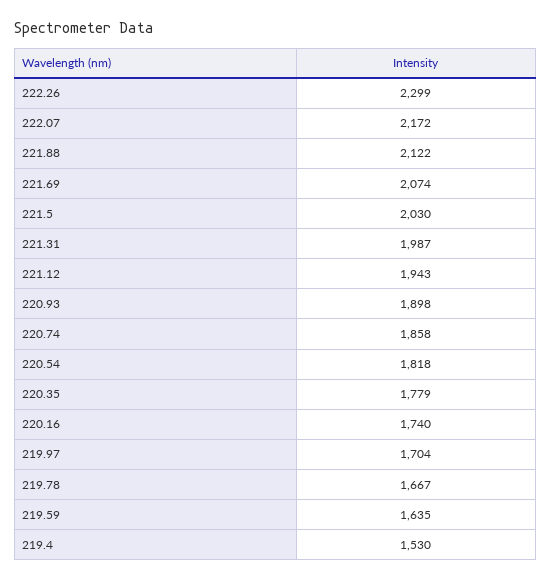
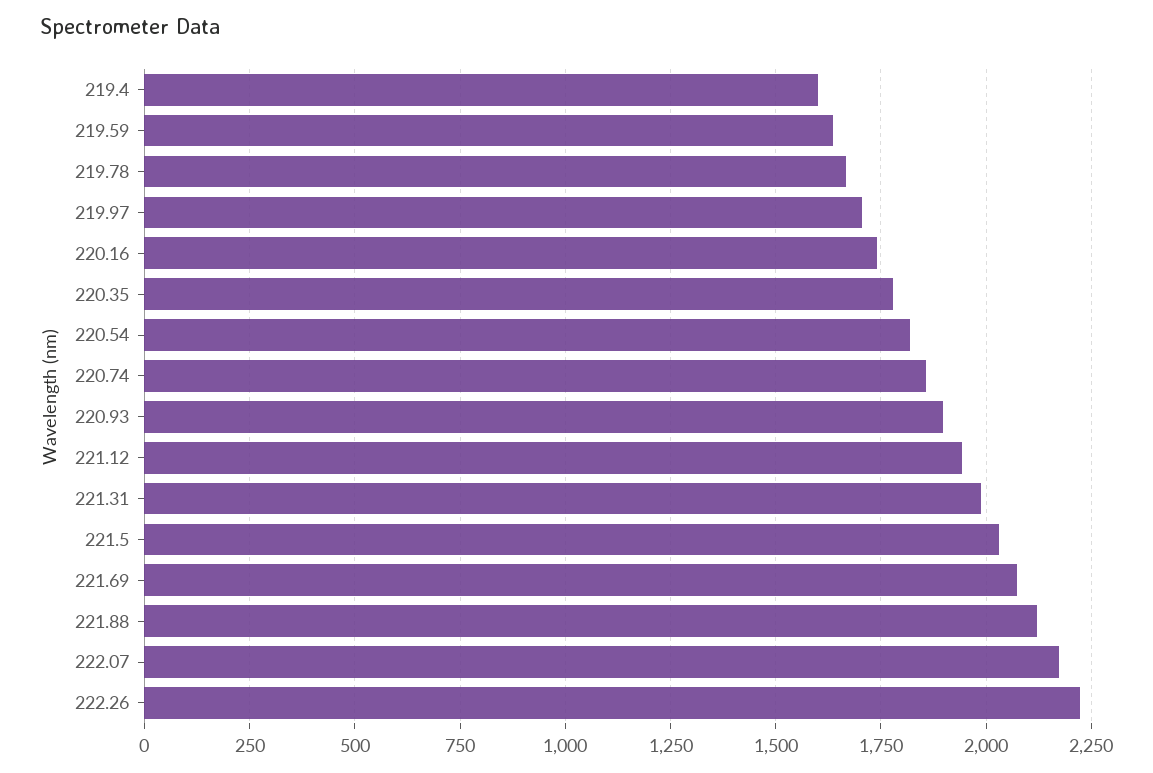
  {
-   "222.26": 2299,
+   "222.26": 2225,
    "222.07": 2172,
    "221.88": 2122,
    "221.69": 2074,
    "221.5": 2030,
    "221.31": 1987,
    "221.12": 1943,
    "220.93": 1898,
    "220.74": 1858,
    "220.54": 1818,
    "220.35": 1779,
    "220.16": 1740,
    "219.97": 1704,
    "219.78": 1667,
    "219.59": 1635,
-   "219.4": 1530
+   "219.4": 1600
  }

